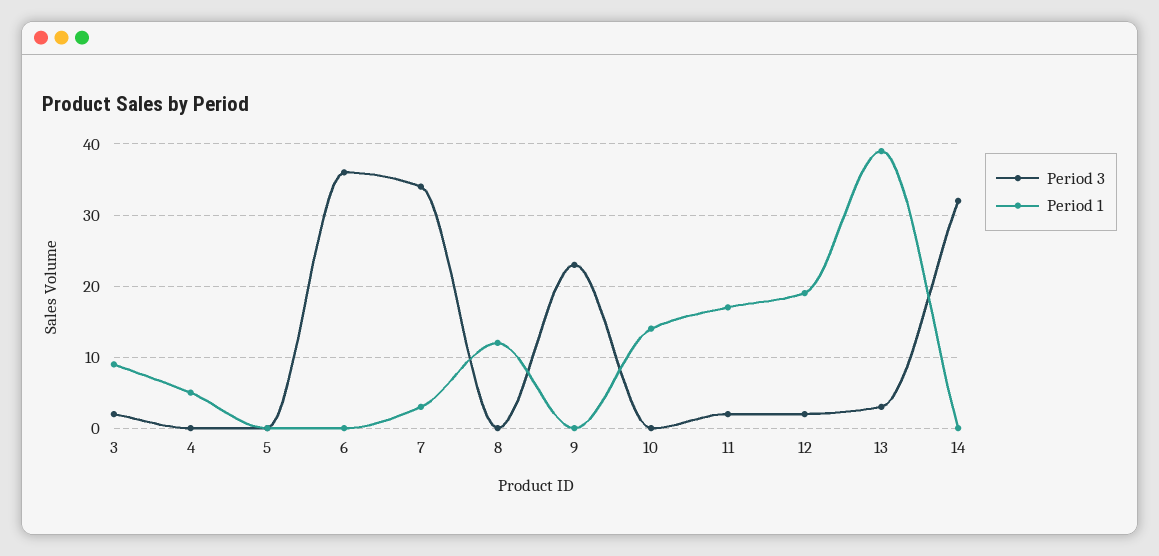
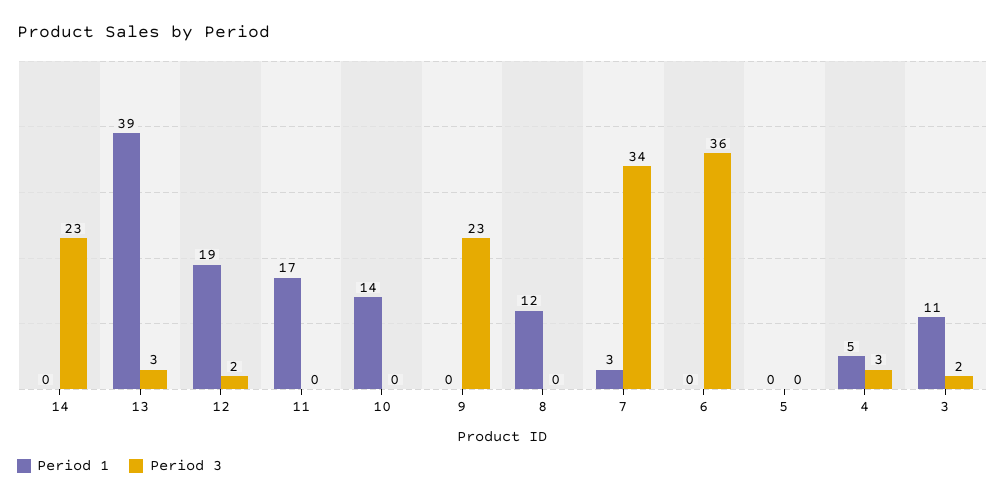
  {
    "Period 3": {
      "3": 2,
-     "4": 0,
+     "4": 3,
      "5": 0,
      "6": 36,
      "7": 34,
      "8": 0,
      "9": 23,
      "10": 0,
-     "11": 2,
+     "11": 0,
      "12": 2,
      "13": 3,
-     "14": 32
+     "14": 23
    },
    "Period 1": {
-     "3": 9,
+     "3": 11,
      "4": 5,
      "5": 0,
      "6": 0,
      "7": 3,
      "8": 12,
      "9": 0,
      "10": 14,
      "11": 17,
      "12": 19,
      "13": 39,
      "14": 0
    }
  }

